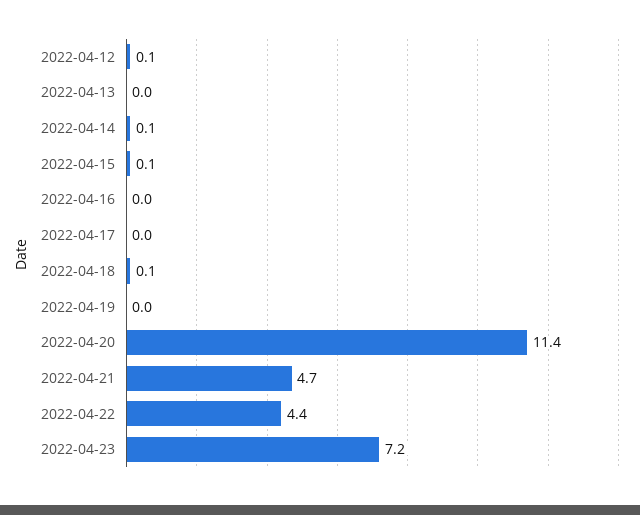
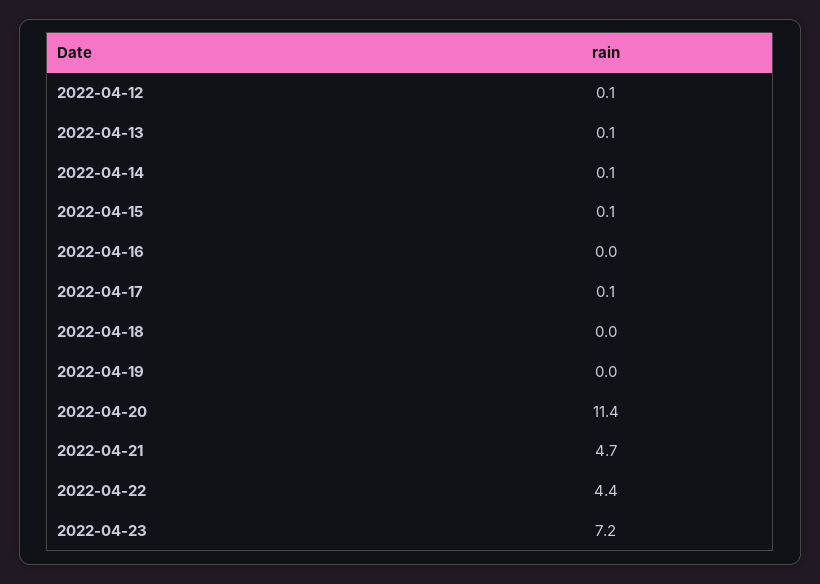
  {
    "2022-04-12": 0.1,
-   "2022-04-13": 0,
+   "2022-04-13": 0.1,
    "2022-04-14": 0.1,
    "2022-04-15": 0.1,
    "2022-04-16": 0,
-   "2022-04-17": 0,
+   "2022-04-17": 0.1,
-   "2022-04-18": 0.1,
+   "2022-04-18": 0,
    "2022-04-19": 0,
    "2022-04-20": 11.4,
    "2022-04-21": 4.7,
    "2022-04-22": 4.4,
    "2022-04-23": 7.2
  }

